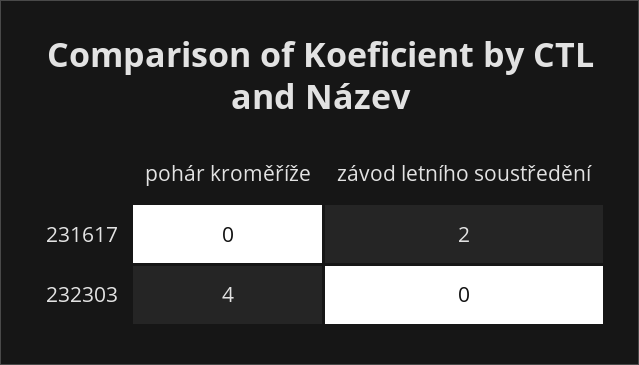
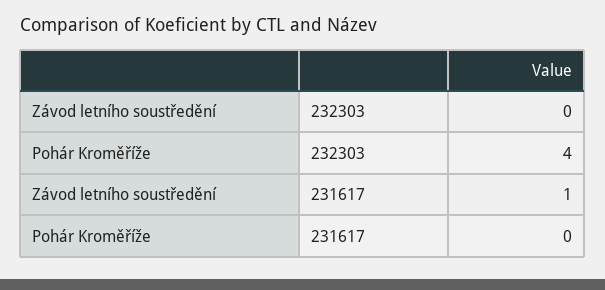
  {
    "pohár kroměříže": {
      "231617": 0,
      "232303": 4
    },
    "závod letního soustředění": {
-     "231617": 2,
+     "231617": 1,
      "232303": 0
    }
  }

